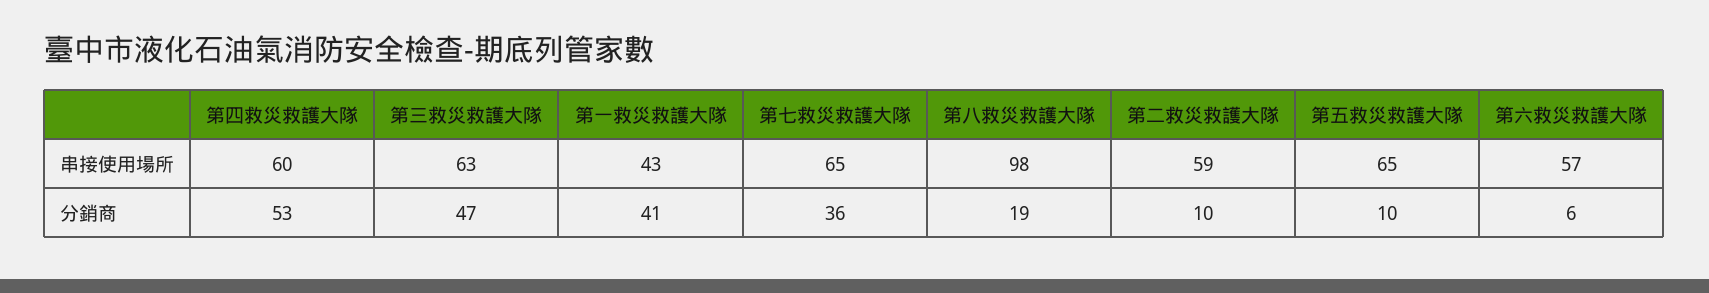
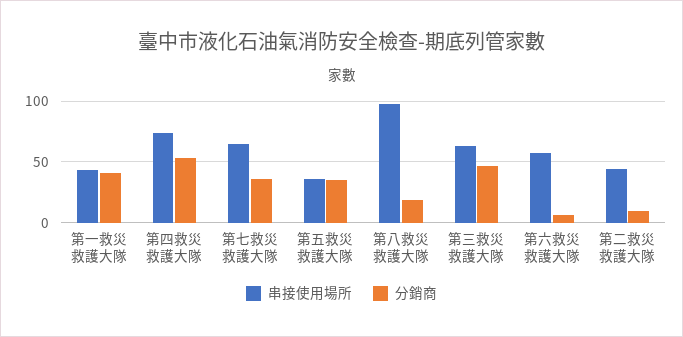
  {
    "串接使用場所": {
-     "第四救災救護大隊": 60,
+     "第四救災救護大隊": 75,
      "第三救災救護大隊": 63,
      "第一救災救護大隊": 43,
      "第七救災救護大隊": 65,
      "第八救災救護大隊": 98,
-     "第二救災救護大隊": 59,
+     "第二救災救護大隊": 45,
-     "第五救災救護大隊": 65,
+     "第五救災救護大隊": 35,
      "第六救災救護大隊": 57
    },
    "分銷商": {
      "第四救災救護大隊": 53,
      "第三救災救護大隊": 47,
      "第一救災救護大隊": 41,
      "第七救災救護大隊": 36,
      "第八救災救護大隊": 19,
      "第二救災救護大隊": 10,
-     "第五救災救護大隊": 10,
+     "第五救災救護大隊": 35,
      "第六救災救護大隊": 6
    }
  }

